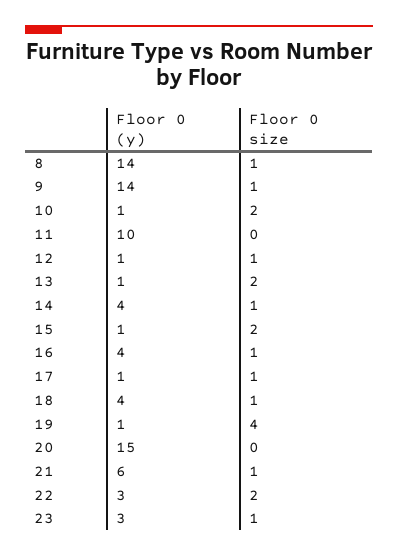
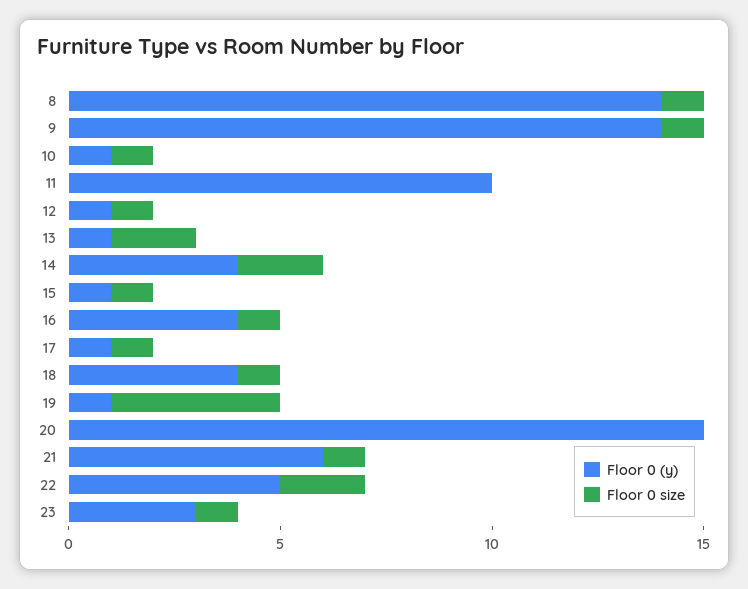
  {
    "Floor 0 (y)": {
      "8": 14,
      "9": 14,
      "10": 1,
      "11": 10,
      "12": 1,
      "13": 1,
      "14": 4,
      "15": 1,
      "16": 4,
      "17": 1,
      "18": 4,
      "19": 1,
      "20": 15,
      "21": 6,
-     "22": 3,
+     "22": 5,
      "23": 3
    },
    "Floor 0 size": {
      "8": 1,
      "9": 1,
-     "10": 2,
+     "10": 1,
      "11": 0,
      "12": 1,
      "13": 2,
-     "14": 1,
+     "14": 2,
-     "15": 2,
+     "15": 1,
      "16": 1,
      "17": 1,
      "18": 1,
      "19": 4,
      "20": 0,
      "21": 1,
      "22": 2,
      "23": 1
    }
  }

